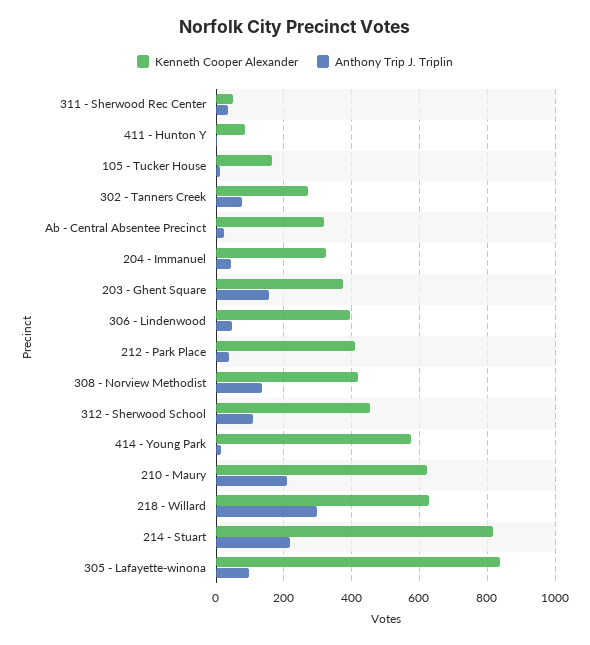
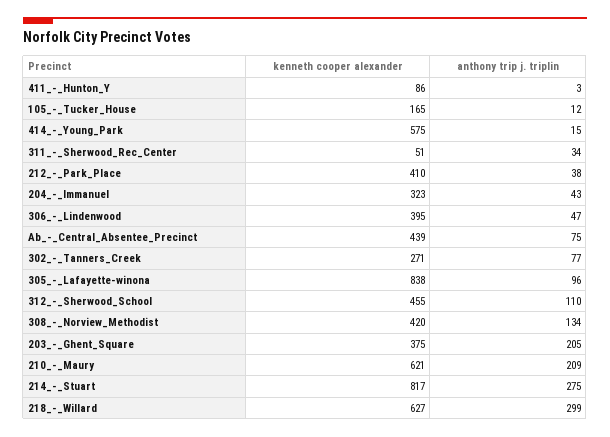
  {
    "Kenneth Cooper Alexander": {
      "311 - Sherwood Rec Center": 51,
      "411 - Hunton Y": 86,
      "105 - Tucker House": 165,
      "302 - Tanners Creek": 271,
-     "Ab - Central Absentee Precinct": 320,
+     "Ab - Central Absentee Precinct": 439,
      "204 - Immanuel": 323,
      "203 - Ghent Square": 375,
      "306 - Lindenwood": 395,
      "212 - Park Place": 410,
      "308 - Norview Methodist": 420,
      "312 - Sherwood School": 455,
      "414 - Young Park": 575,
      "210 - Maury": 621,
      "218 - Willard": 627,
      "214 - Stuart": 817,
      "305 - Lafayette-winona": 838
    },
    "Anthony Trip J. Triplin": {
      "311 - Sherwood Rec Center": 34,
      "411 - Hunton Y": 3,
      "105 - Tucker House": 12,
      "302 - Tanners Creek": 77,
-     "Ab - Central Absentee Precinct": 20,
+     "Ab - Central Absentee Precinct": 75,
      "204 - Immanuel": 43,
-     "203 - Ghent Square": 160,
+     "203 - Ghent Square": 205,
      "306 - Lindenwood": 47,
      "212 - Park Place": 38,
      "308 - Norview Methodist": 134,
      "312 - Sherwood School": 110,
      "414 - Young Park": 15,
      "210 - Maury": 209,
      "218 - Willard": 299,
-     "214 - Stuart": 220,
+     "214 - Stuart": 275,
      "305 - Lafayette-winona": 96
    }
  }

